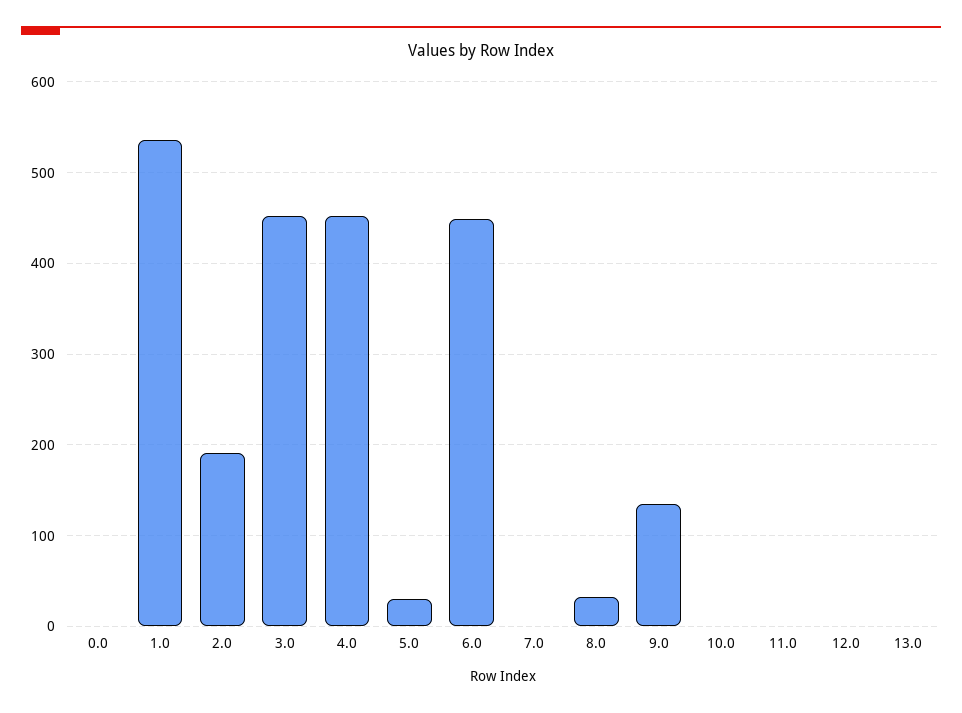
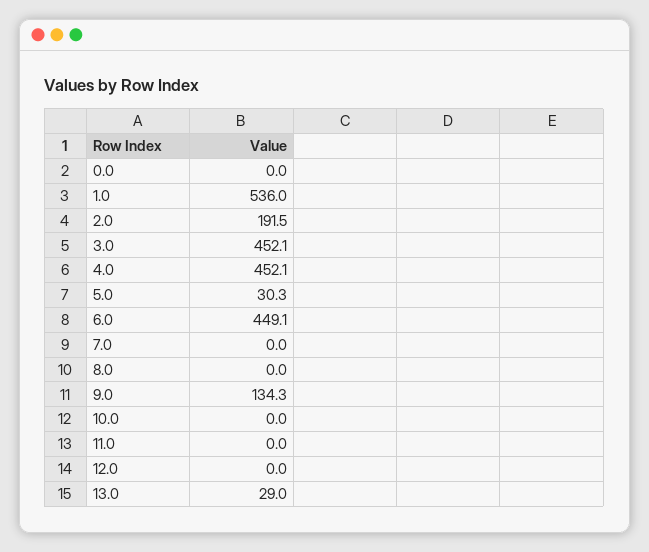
  {
    "0.0": 0,
    "1.0": 536,
    "2.0": 191.5,
    "3.0": 452.1,
    "4.0": 452.1,
    "5.0": 30.3,
    "6.0": 449.1,
    "7.0": 0,
-   "8.0": 30,
+   "8.0": 0,
    "9.0": 134.3,
    "10.0": 0,
    "11.0": 0,
    "12.0": 0,
-   "13.0": 0
+   "13.0": 29
  }

